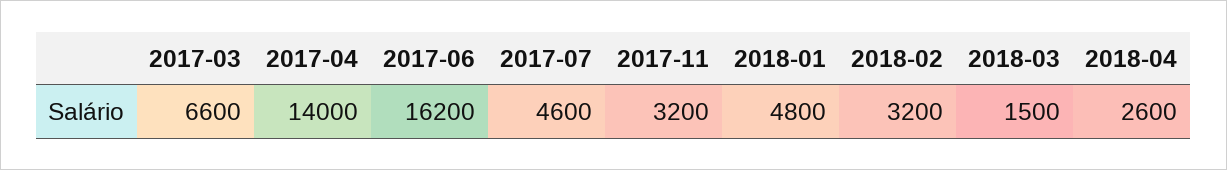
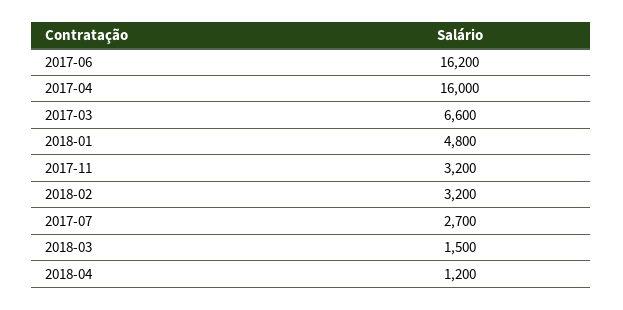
  {
    "2017-03": 6600,
-   "2017-04": 14000,
+   "2017-04": 16000,
    "2017-06": 16200,
-   "2017-07": 4600,
+   "2017-07": 2700,
    "2017-11": 3200,
    "2018-01": 4800,
    "2018-02": 3200,
    "2018-03": 1500,
-   "2018-04": 2600
+   "2018-04": 1200
  }

